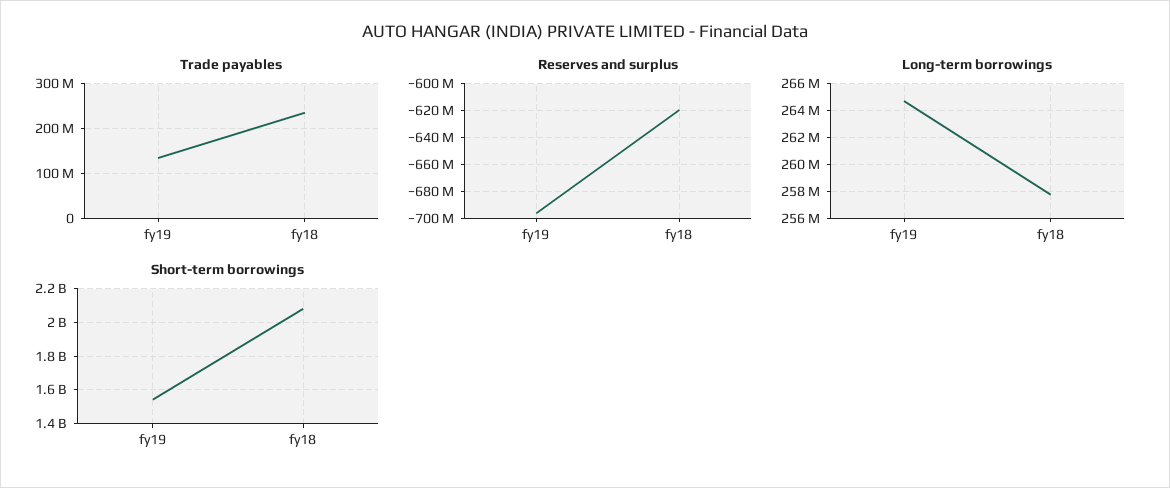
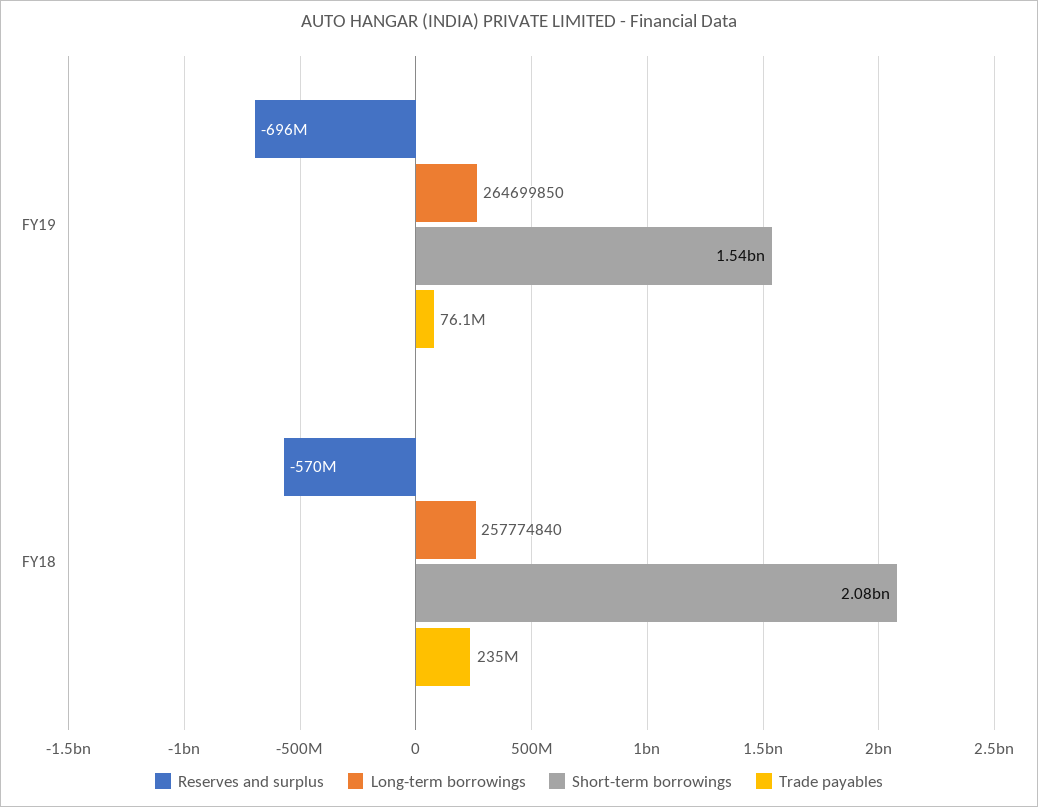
  {
    "Trade payables": {
-     "fy19": 140000000,
+     "fy19": 76100000,
      "fy18": 235000000
    },
    "Reserves and surplus": {
      "fy19": -696000000,
-     "fy18": -620000000
+     "fy18": -570000000
    },
    "Long-term borrowings": {
      "fy19": 264699850,
      "fy18": 257774840
    },
    "Short-term borrowings": {
      "fy19": 1540000000,
      "fy18": 2080000000
    }
  }

